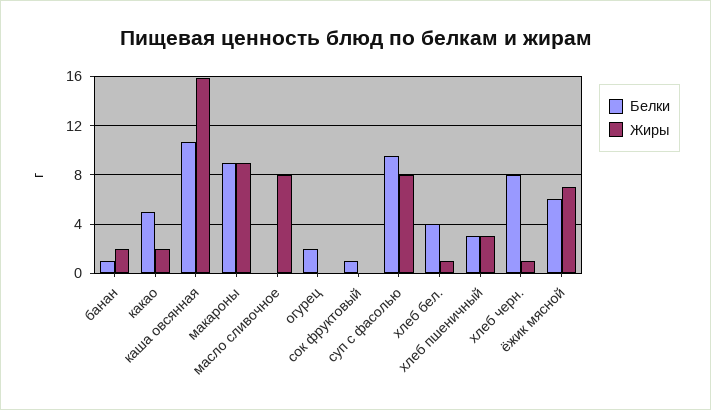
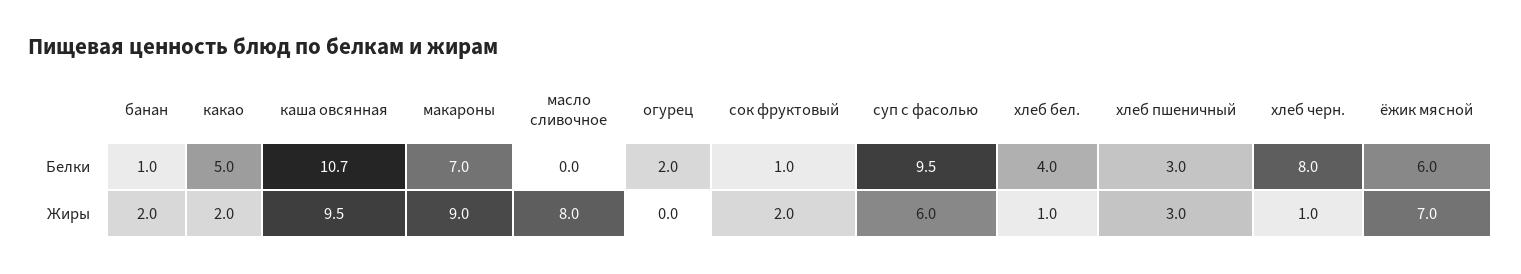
  {
    "Белки": {
      "банан": 1,
      "какао": 5,
      "каша овсянная": 10.7,
-     "макароны": 9,
+     "макароны": 7,
      "масло сливочное": 0,
      "огурец": 2,
      "сок фруктовый": 1,
      "суп с фасолью": 9.5,
      "хлеб бел.": 4,
      "хлеб пшеничный": 3,
      "хлеб черн.": 8,
      "ёжик мясной": 6
    },
    "Жиры": {
      "банан": 2,
      "какао": 2,
-     "каша овсянная": 16,
+     "каша овсянная": 9.5,
      "макароны": 9,
      "масло сливочное": 8,
      "огурец": 0,
-     "сок фруктовый": 0,
+     "сок фруктовый": 2,
-     "суп с фасолью": 8,
+     "суп с фасолью": 6,
      "хлеб бел.": 1,
      "хлеб пшеничный": 3,
      "хлеб черн.": 1,
      "ёжик мясной": 7
    }
  }

